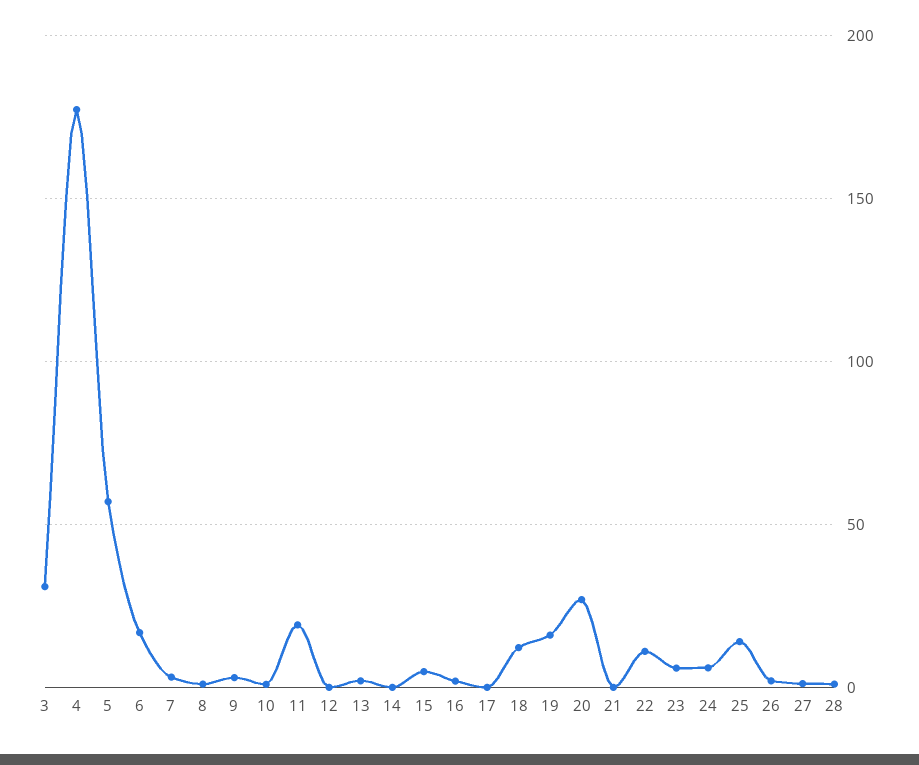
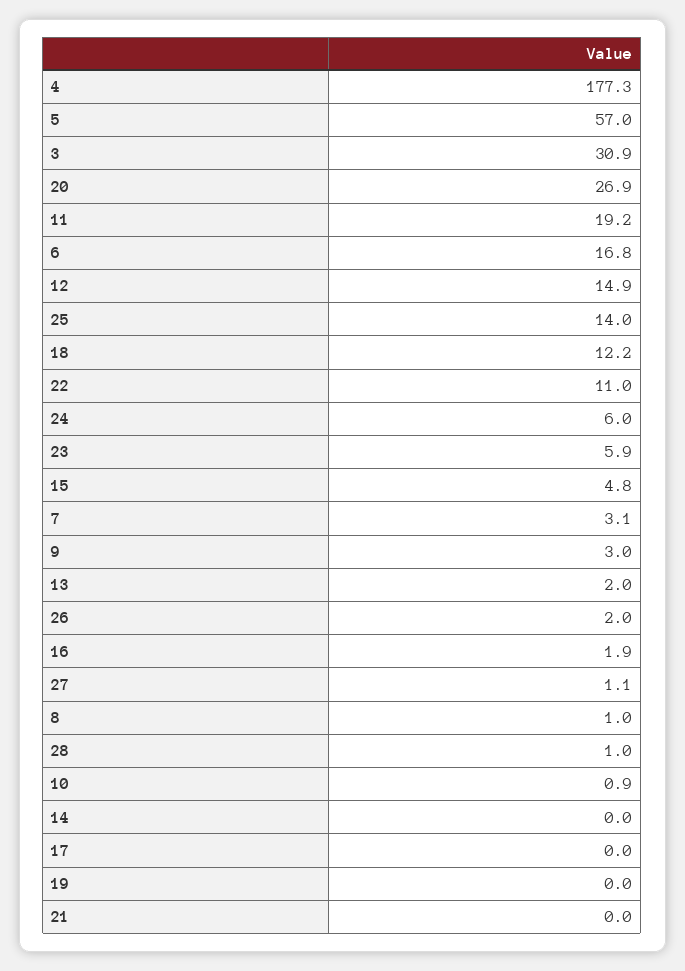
  {
    "3": 30.9,
    "4": 177.3,
    "5": 57,
    "6": 16.8,
    "7": 3.1,
    "8": 1,
    "9": 3,
    "10": 0.9,
    "11": 19.2,
-   "12": 0,
+   "12": 14.9,
    "13": 2,
    "14": 0,
    "15": 4.8,
    "16": 1.9,
    "17": 0,
    "18": 12.2,
-   "19": 15,
+   "19": 0,
    "20": 26.9,
    "21": 0,
    "22": 11,
    "23": 5.9,
    "24": 6,
    "25": 14,
    "26": 2,
    "27": 1.1,
    "28": 1
  }

